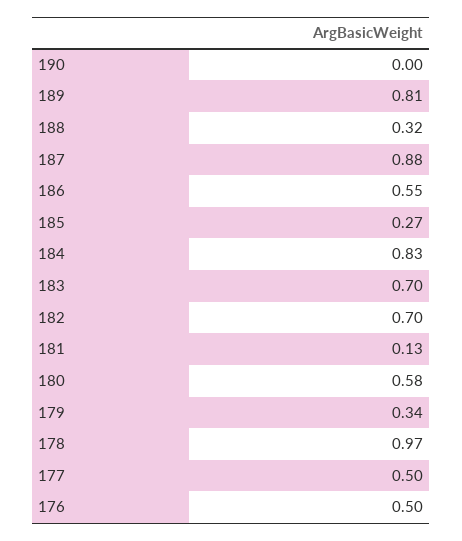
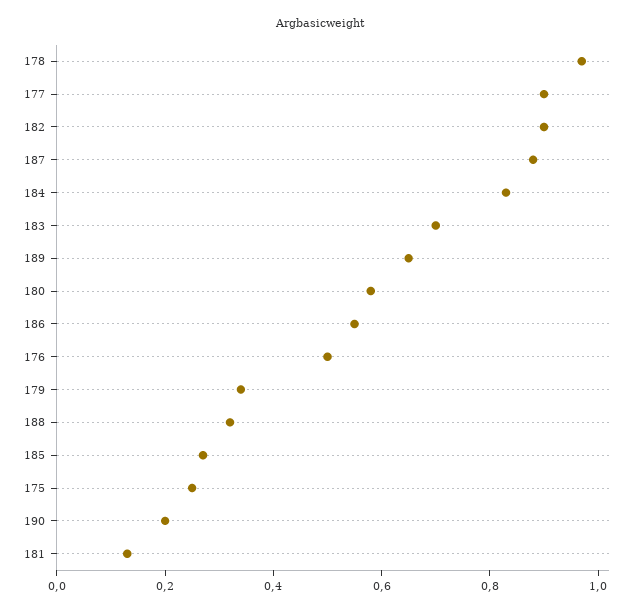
  {
-   "190": 0,
+   "190": 0.2,
-   "189": 0.81,
+   "189": 0.65,
    "188": 0.32,
    "187": 0.88,
    "186": 0.55,
    "185": 0.27,
    "184": 0.83,
    "183": 0.7,
-   "182": 0.7,
+   "182": 0.9,
    "181": 0.13,
    "180": 0.58,
    "179": 0.34,
    "178": 0.97,
-   "177": 0.5,
+   "177": 0.9,
-   "176": 0.5
+   "176": 0.5,
+   "175": 0.25
  }

